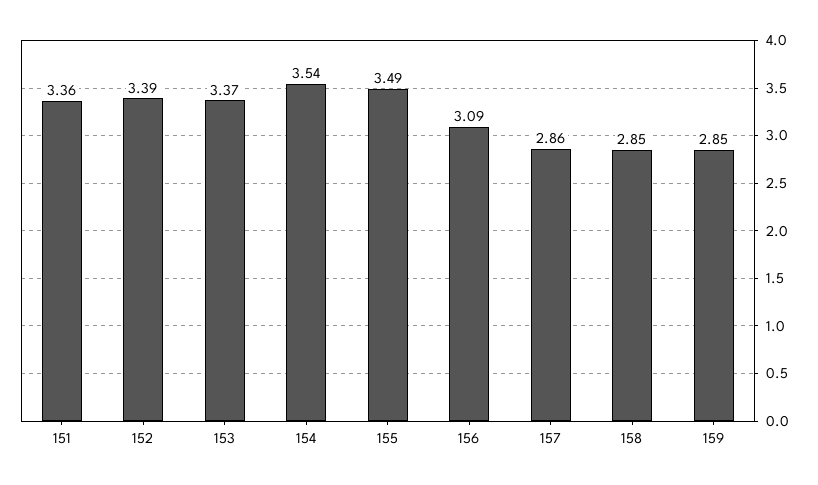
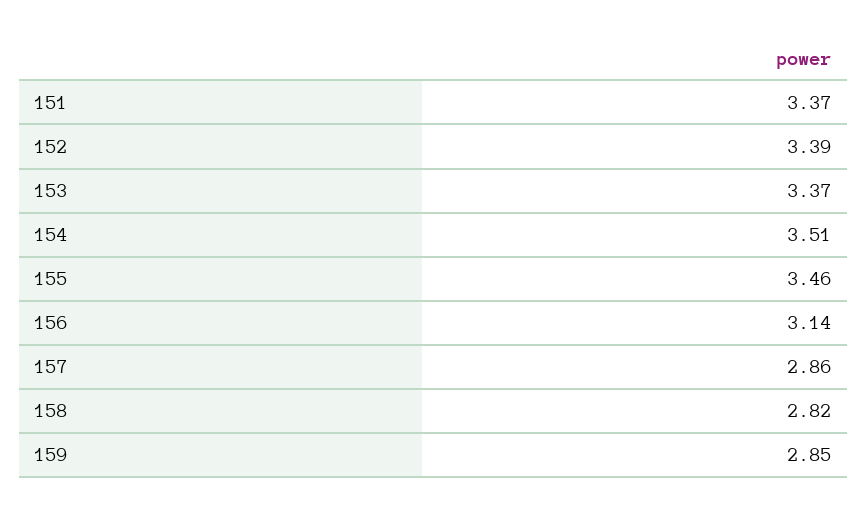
  {
-   "151": 3.36,
+   "151": 3.37,
    "152": 3.39,
    "153": 3.37,
-   "154": 3.54,
+   "154": 3.51,
-   "155": 3.49,
+   "155": 3.46,
-   "156": 3.09,
+   "156": 3.14,
    "157": 2.86,
-   "158": 2.85,
+   "158": 2.82,
    "159": 2.85
  }

